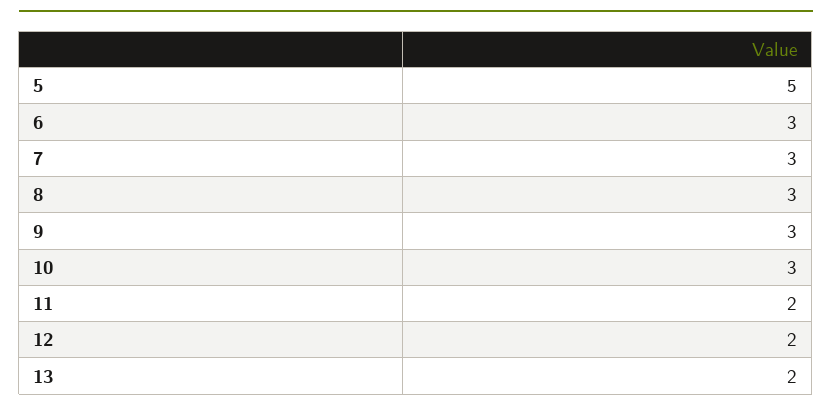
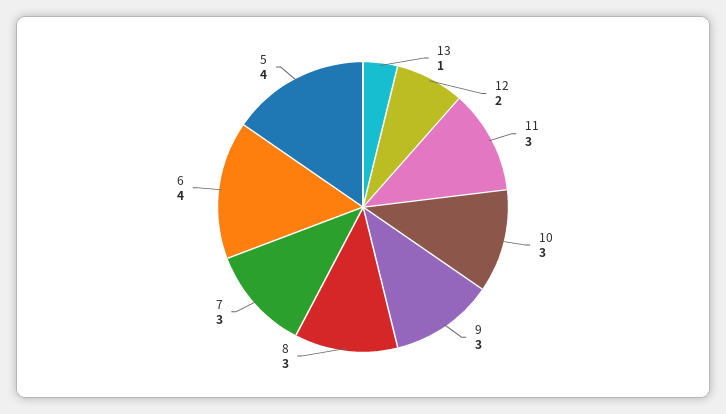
  {
-   "5": 5,
+   "5": 4,
-   "6": 3,
+   "6": 4,
    "7": 3,
    "8": 3,
    "9": 3,
    "10": 3,
-   "11": 2,
+   "11": 3,
    "12": 2,
-   "13": 2
+   "13": 1
  }

